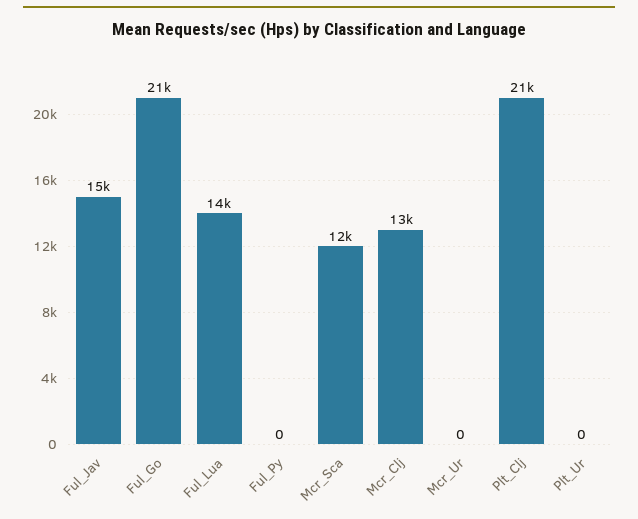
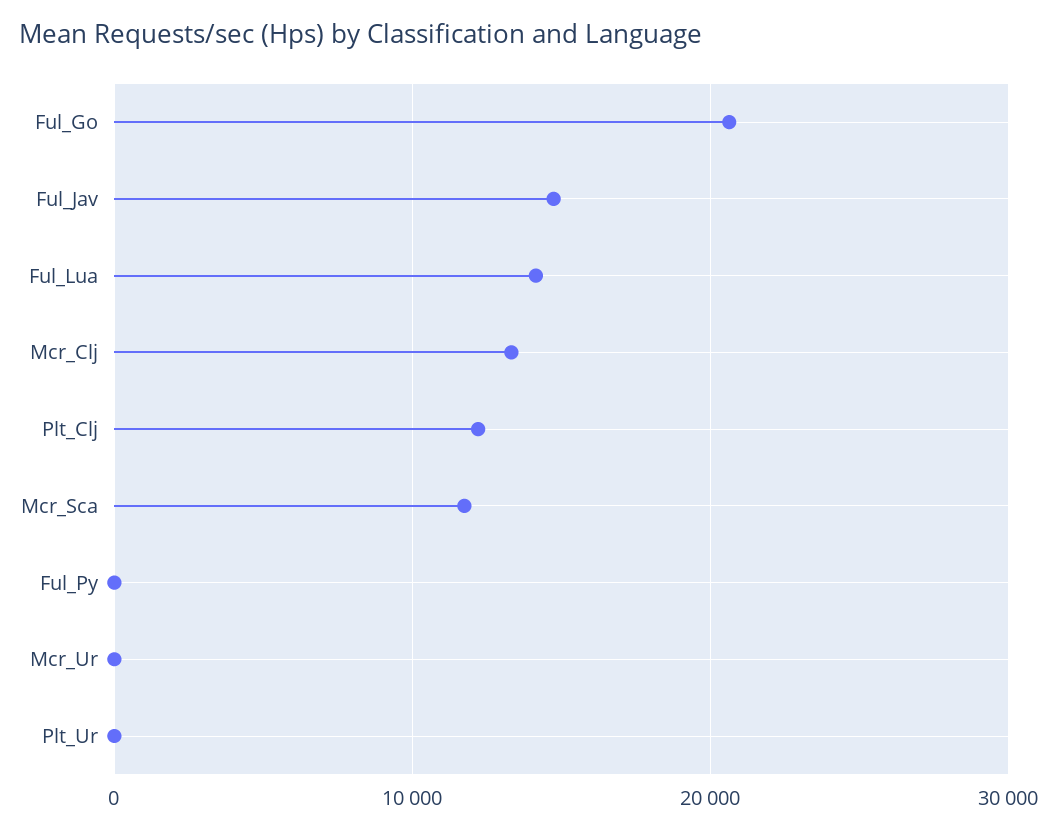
  {
    "Ful_Jav": 15000,
    "Ful_Go": 21000,
    "Ful_Lua": 14000,
    "Ful_Py": 0,
    "Mcr_Sca": 12000,
    "Mcr_Clj": 13000,
    "Mcr_Ur": 0,
-   "Plt_Clj": 21000,
+   "Plt_Clj": 12000,
    "Plt_Ur": 0
  }

